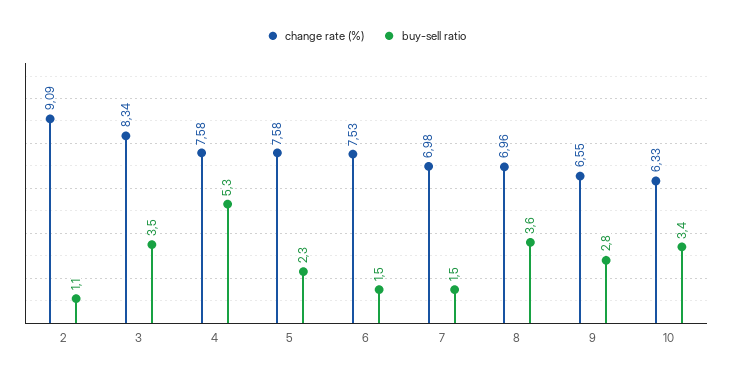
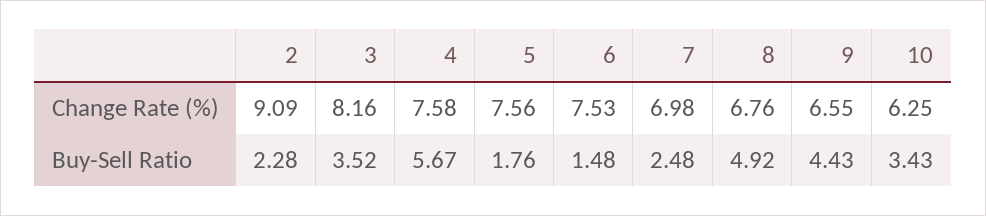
  {
    "change rate (%)": {
      "2": 9.09,
-     "3": 8.34,
+     "3": 8.16,
      "4": 7.58,
-     "5": 7.58,
+     "5": 7.56,
      "6": 7.53,
      "7": 6.98,
-     "8": 6.96,
+     "8": 6.76,
      "9": 6.55,
-     "10": 6.33
+     "10": 6.25
    },
    "buy-sell ratio": {
-     "2": 1.1,
+     "2": 2.28,
      "3": 3.52,
-     "4": 5.3,
+     "4": 5.67,
-     "5": 2.3,
+     "5": 1.76,
      "6": 1.48,
-     "7": 1.5,
+     "7": 2.48,
-     "8": 3.6,
+     "8": 4.92,
-     "9": 2.8,
+     "9": 4.43,
      "10": 3.43
    }
  }

